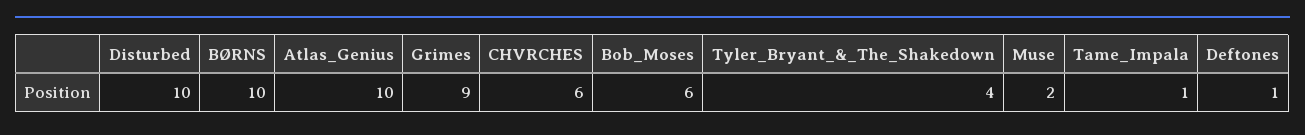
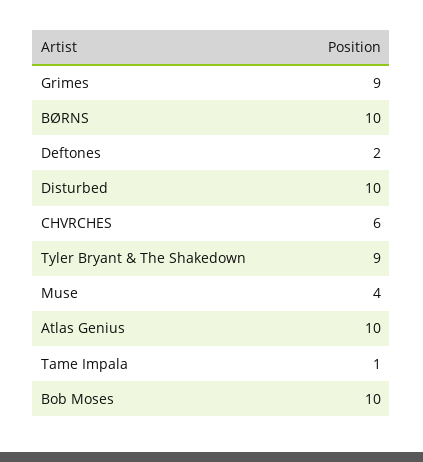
  {
    "Disturbed": 10,
    "BØRNS": 10,
    "Atlas_Genius": 10,
    "Grimes": 9,
    "CHVRCHES": 6,
-   "Bob_Moses": 6,
+   "Bob_Moses": 10,
-   "Tyler_Bryant_&_The_Shakedown": 4,
+   "Tyler_Bryant_&_The_Shakedown": 9,
-   "Muse": 2,
+   "Muse": 4,
    "Tame_Impala": 1,
-   "Deftones": 1
+   "Deftones": 2
  }

